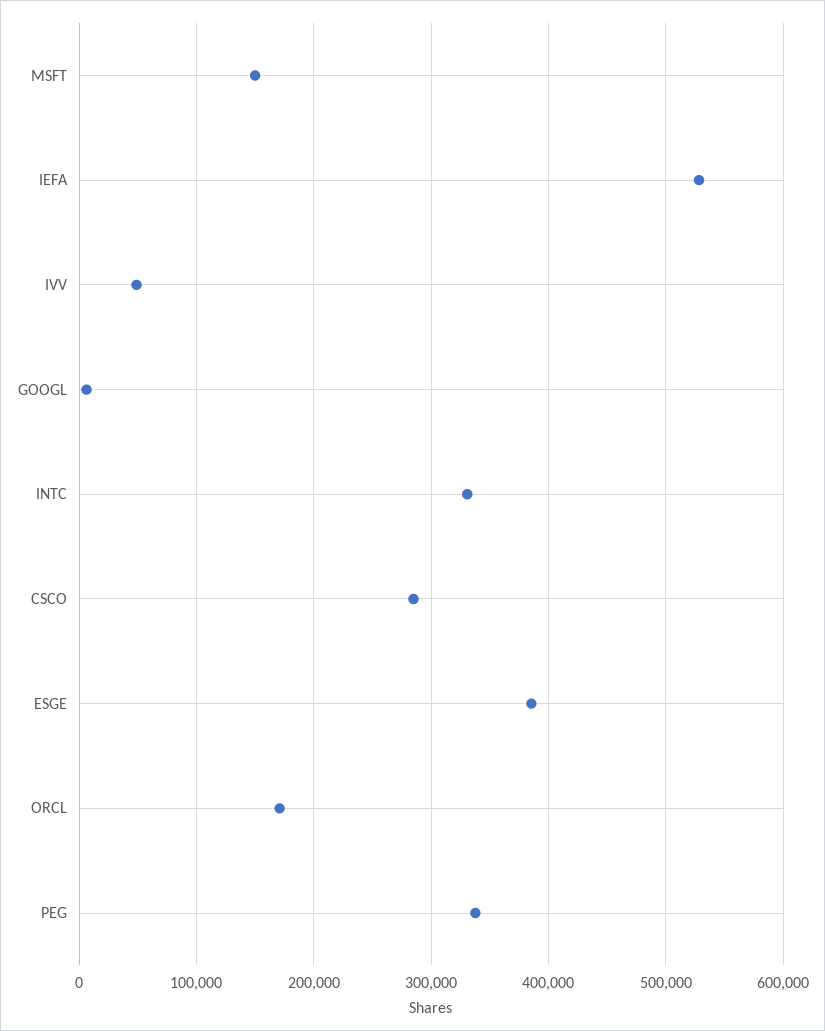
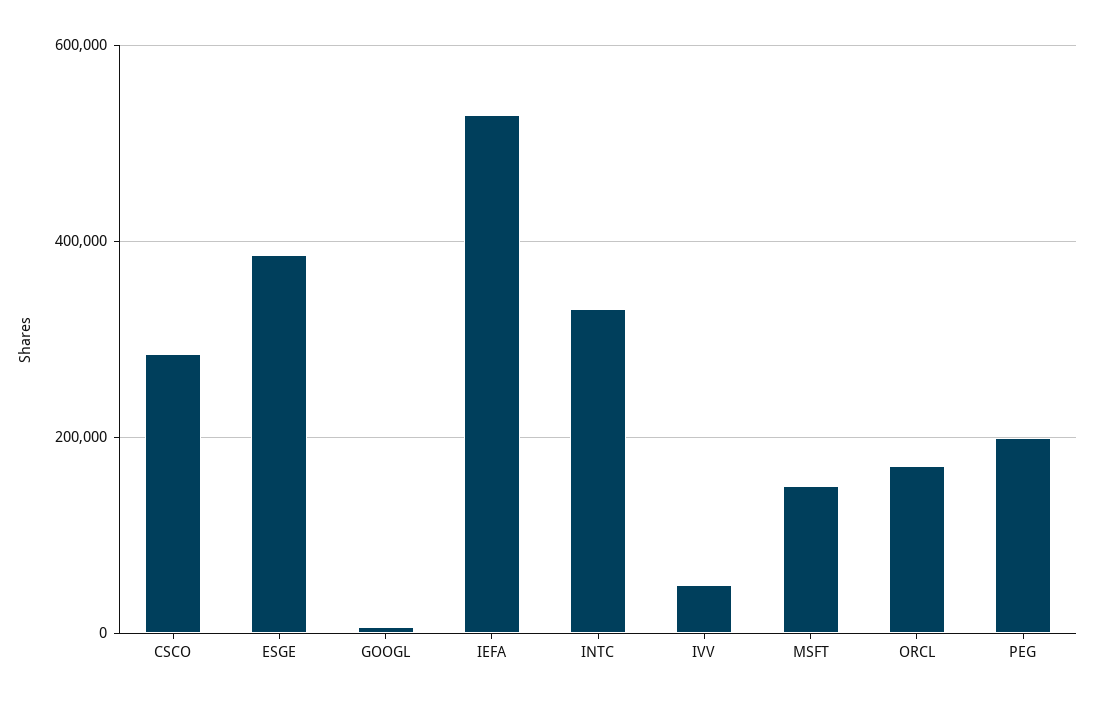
  {
    "MSFT": 150000,
    "IEFA": 530000,
    "IVV": 50000,
    "GOOGL": 10000,
    "INTC": 330000,
    "CSCO": 290000,
    "ESGE": 390000,
    "ORCL": 170000,
-   "PEG": 340000
+   "PEG": 200000
  }

